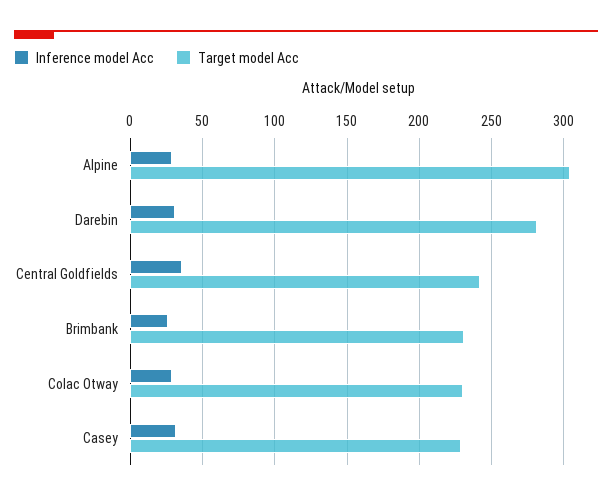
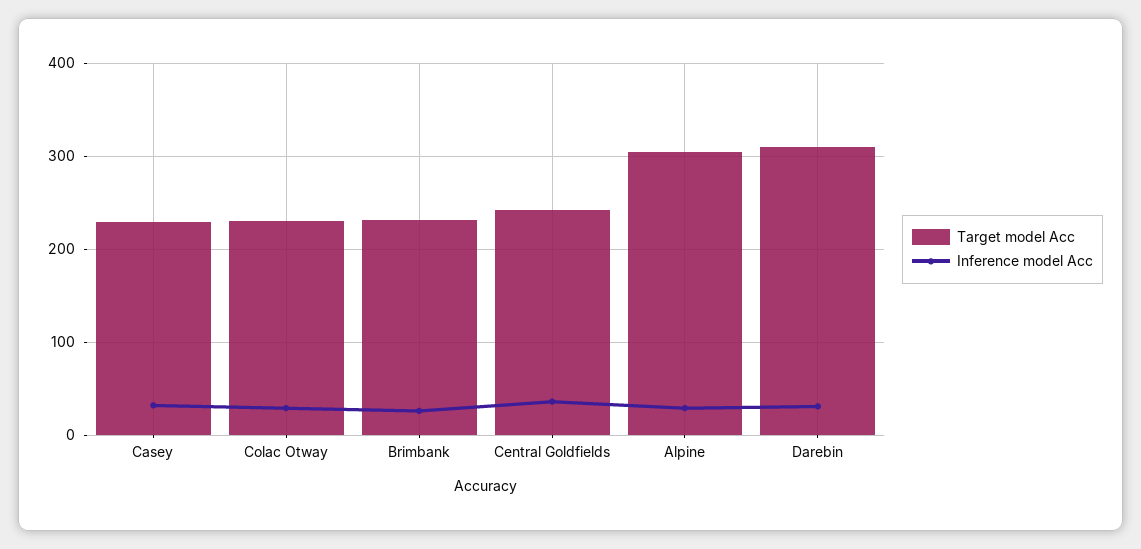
  {
    "Inference model Acc": {
      "Alpine": 30,
      "Darebin": 30,
      "Central Goldfields": 35,
      "Brimbank": 25,
      "Colac Otway": 30,
      "Casey": 30
    },
    "Target model Acc": {
      "Alpine": 305,
-     "Darebin": 280,
+     "Darebin": 310,
      "Central Goldfields": 240,
      "Brimbank": 230,
      "Colac Otway": 230,
      "Casey": 230
    }
  }

